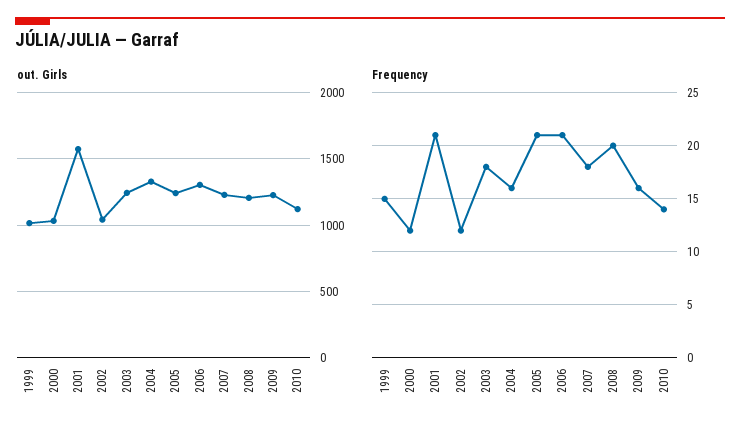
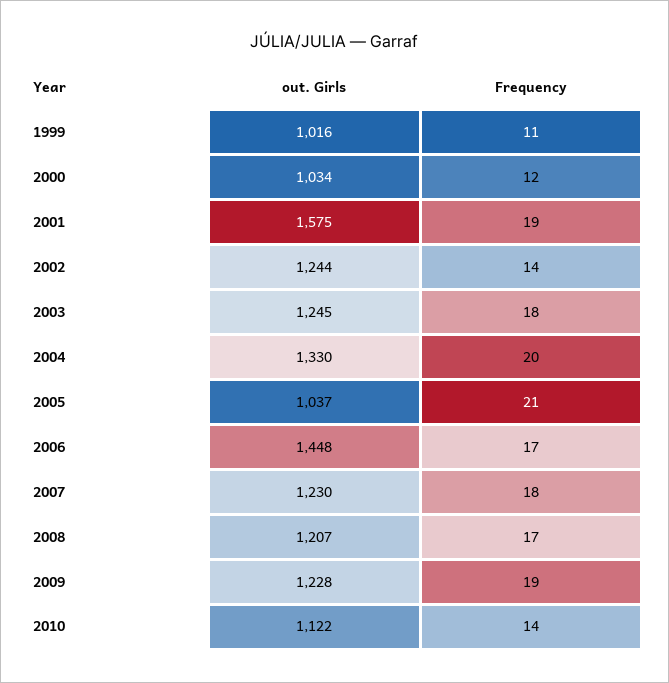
  {
    "out. Girls": {
      "1999": 1016,
      "2000": 1034,
      "2001": 1575,
-     "2002": 1050,
+     "2002": 1244,
      "2003": 1245,
      "2004": 1330,
-     "2005": 1250,
+     "2005": 1037,
-     "2006": 1300,
+     "2006": 1448,
      "2007": 1230,
      "2008": 1207,
      "2009": 1228,
      "2010": 1122
    },
    "Frequency": {
-     "1999": 15,
+     "1999": 11,
      "2000": 12,
-     "2001": 21,
+     "2001": 19,
-     "2002": 12,
+     "2002": 14,
      "2003": 18,
-     "2004": 16,
+     "2004": 20,
      "2005": 21,
-     "2006": 21,
+     "2006": 17,
      "2007": 18,
-     "2008": 20,
+     "2008": 17,
-     "2009": 16,
+     "2009": 19,
      "2010": 14
    }
  }

